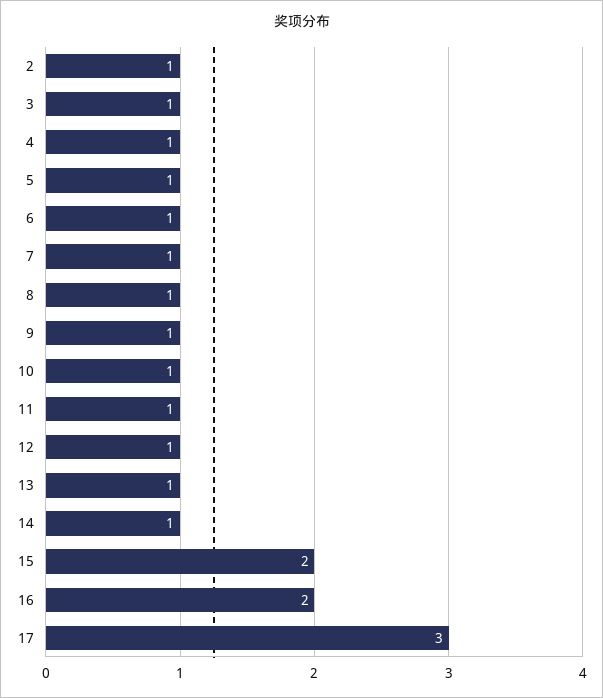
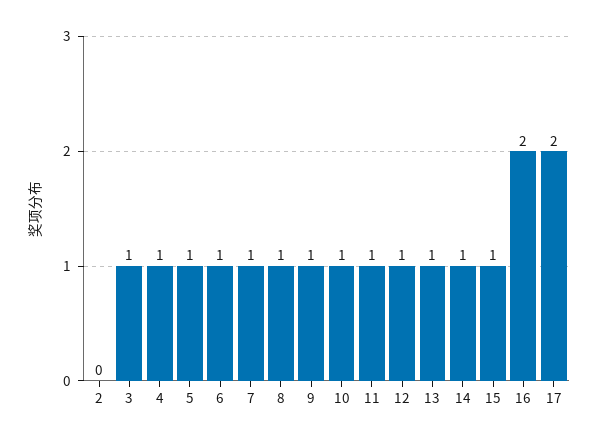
  {
-   "2": 1,
+   "2": 0,
    "3": 1,
    "4": 1,
    "5": 1,
    "6": 1,
    "7": 1,
    "8": 1,
    "9": 1,
    "10": 1,
    "11": 1,
    "12": 1,
    "13": 1,
    "14": 1,
-   "15": 2,
+   "15": 1,
    "16": 2,
-   "17": 3
+   "17": 2
  }

